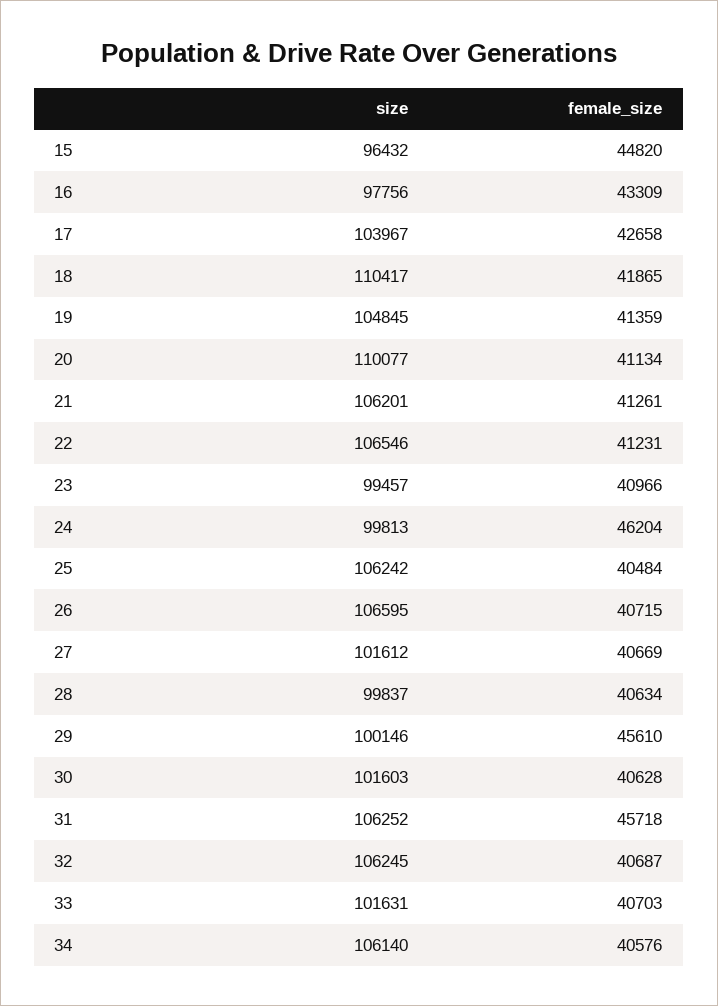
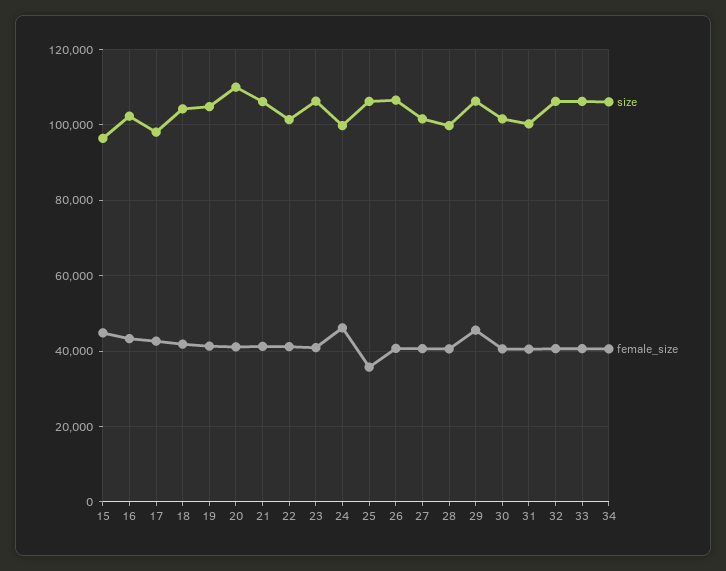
  {
    "size": {
      "15": 96432,
-     "16": 97756,
+     "16": 102000,
-     "17": 103967,
+     "17": 98000,
-     "18": 110417,
+     "18": 104000,
      "19": 104845,
      "20": 110077,
      "21": 106201,
-     "22": 106546,
+     "22": 102000,
-     "23": 99457,
+     "23": 106000,
      "24": 99813,
      "25": 106242,
      "26": 106595,
      "27": 101612,
      "28": 99837,
-     "29": 100146,
+     "29": 106000,
      "30": 101603,
-     "31": 106252,
+     "31": 100000,
      "32": 106245,
-     "33": 101631,
+     "33": 106000,
      "34": 106140
    },
    "female_size": {
      "15": 44820,
      "16": 43309,
      "17": 42658,
      "18": 41865,
      "19": 41359,
      "20": 41134,
      "21": 41261,
      "22": 41231,
      "23": 40966,
      "24": 46204,
-     "25": 40484,
+     "25": 36000,
      "26": 40715,
      "27": 40669,
      "28": 40634,
      "29": 45610,
      "30": 40628,
-     "31": 45718,
+     "31": 40000,
      "32": 40687,
      "33": 40703,
      "34": 40576
    }
  }

